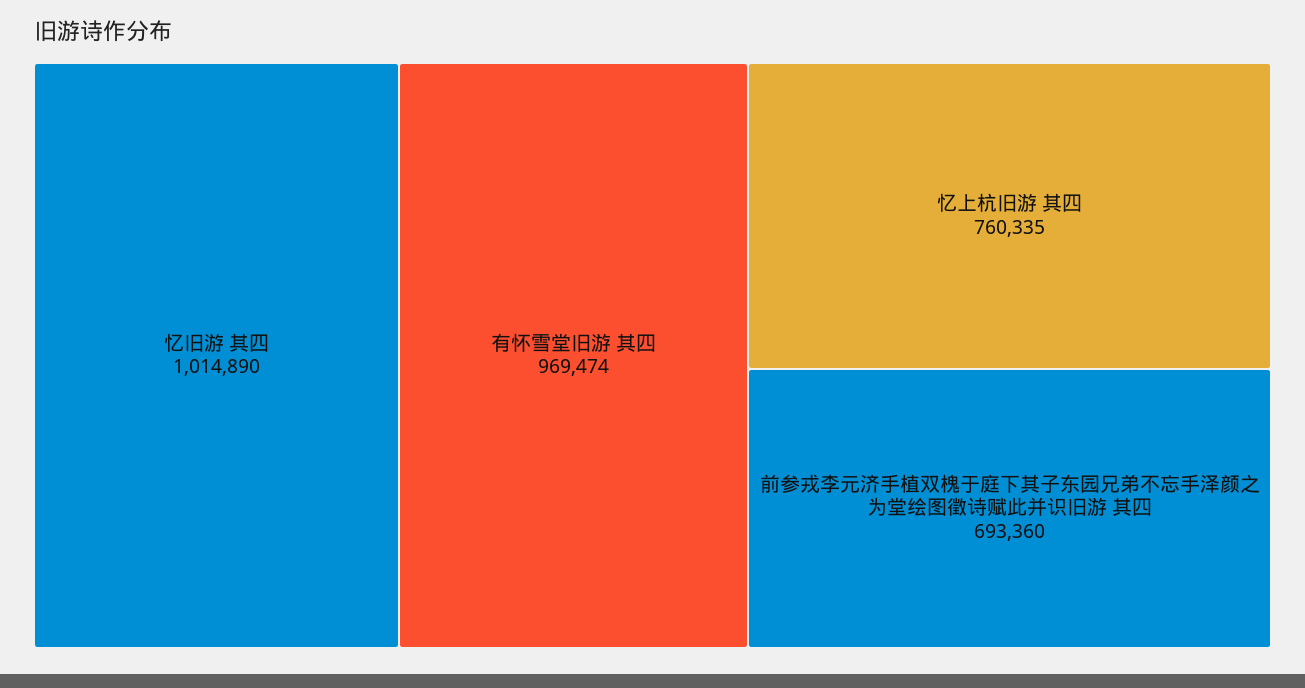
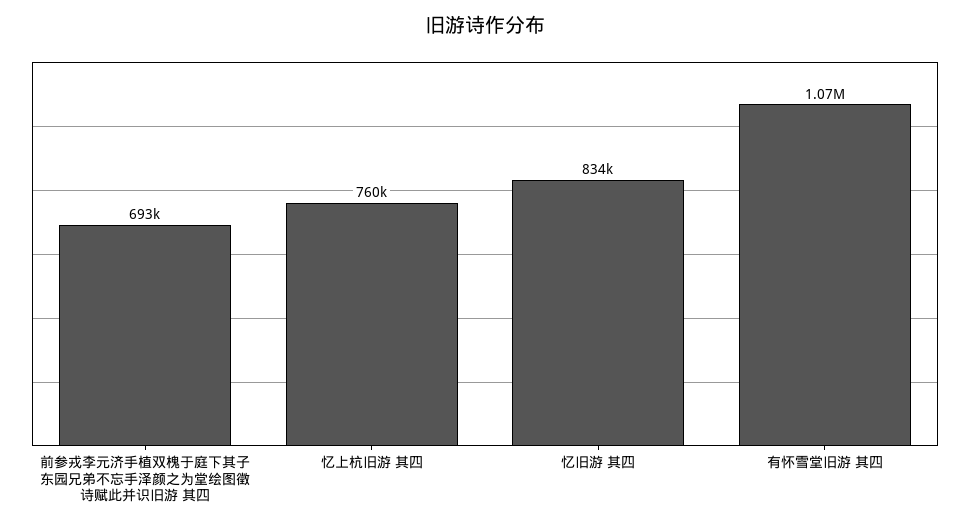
  {
-   "忆旧游 其四": 1014890,
+   "忆旧游 其四": 834000,
-   "有怀雪堂旧游 其四": 969474,
+   "有怀雪堂旧游 其四": 1070000,
    "忆上杭旧游 其四": 760335,
    "前参戎李元济手植双槐于庭下其子东园兄弟不忘手泽颜之为堂绘图徵诗赋此并识旧游 其四": 693360
  }

